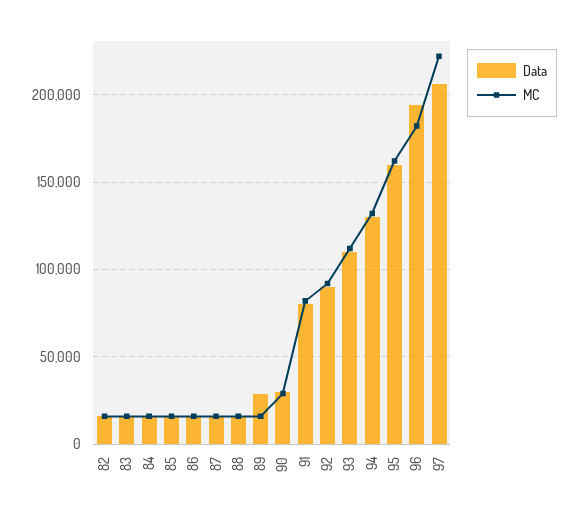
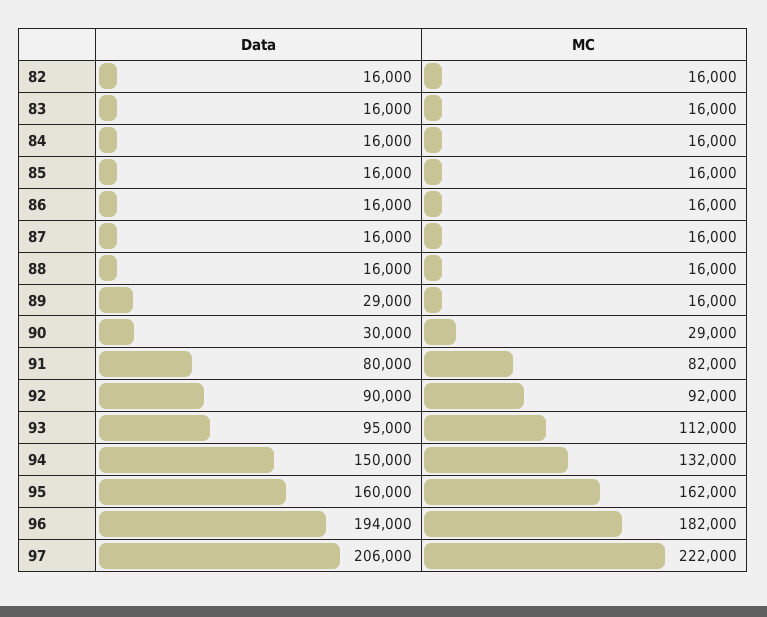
  {
    "Data": {
      "82": 16000,
      "83": 16000,
      "84": 16000,
      "85": 16000,
      "86": 16000,
      "87": 16000,
      "88": 16000,
      "89": 29000,
      "90": 30000,
      "91": 80000,
      "92": 90000,
-     "93": 110000,
+     "93": 95000,
-     "94": 130000,
+     "94": 150000,
      "95": 160000,
      "96": 194000,
      "97": 206000
    },
    "MC": {
      "82": 16000,
      "83": 16000,
      "84": 16000,
      "85": 16000,
      "86": 16000,
      "87": 16000,
      "88": 16000,
      "89": 16000,
      "90": 29000,
      "91": 82000,
      "92": 92000,
      "93": 112000,
      "94": 132000,
      "95": 162000,
      "96": 182000,
      "97": 222000
    }
  }

